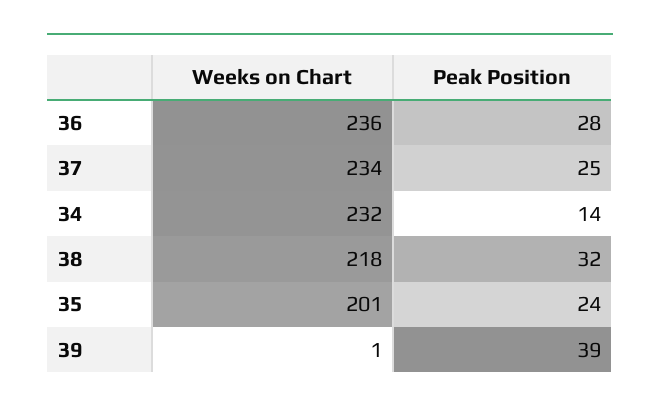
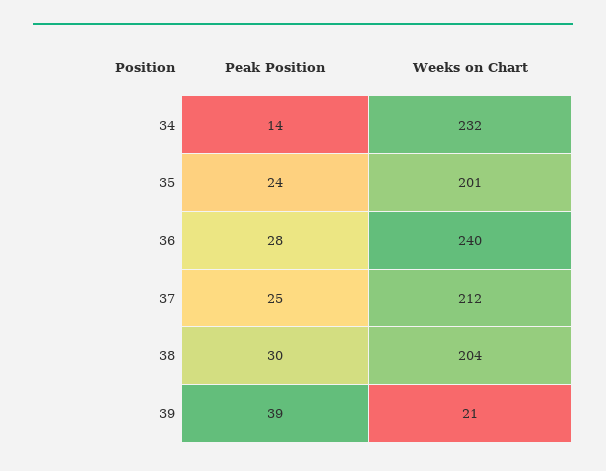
  {
    "Weeks on Chart": {
-     "36": 236,
+     "36": 240,
-     "37": 234,
+     "37": 212,
      "34": 232,
-     "38": 218,
+     "38": 204,
      "35": 201,
-     "39": 1
+     "39": 21
    },
    "Peak Position": {
      "36": 28,
      "37": 25,
      "34": 14,
-     "38": 32,
+     "38": 30,
      "35": 24,
      "39": 39
    }
  }

